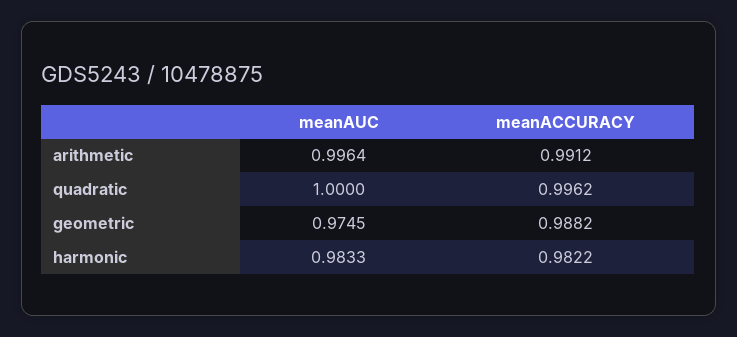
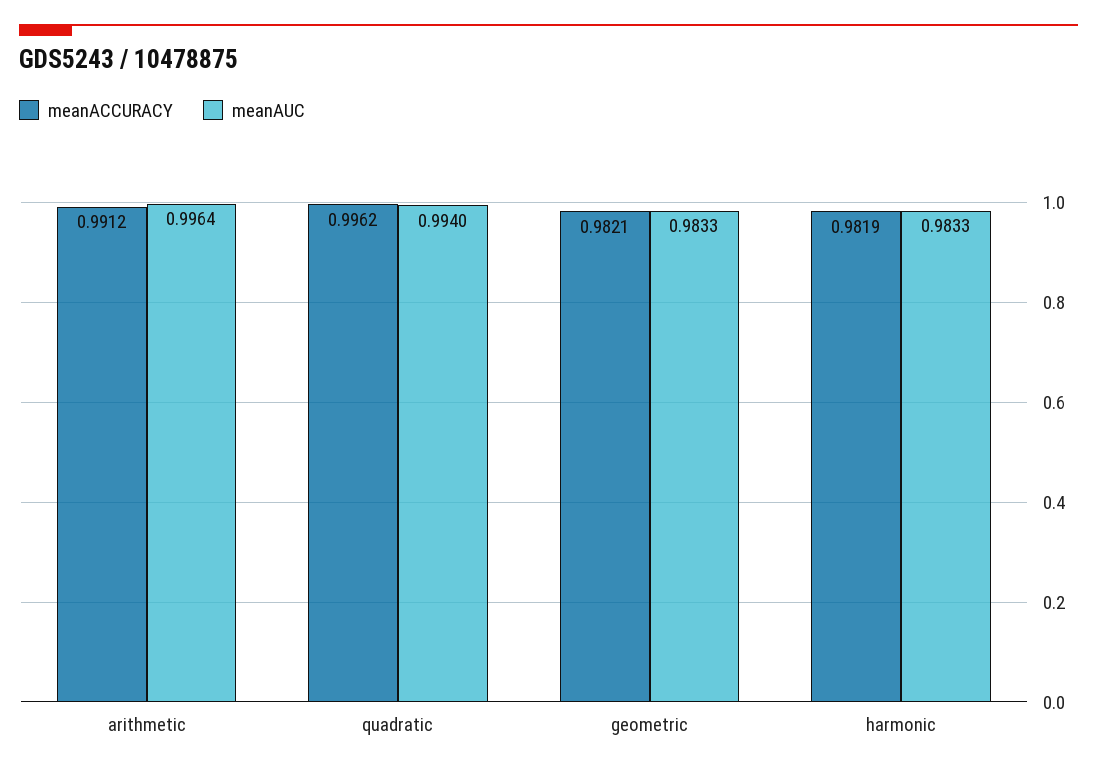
  {
    "meanAUC": {
      "arithmetic": 0.9964,
-     "quadratic": 1,
+     "quadratic": 0.994,
-     "geometric": 0.9745,
+     "geometric": 0.9833,
      "harmonic": 0.9833
    },
    "meanACCURACY": {
      "arithmetic": 0.9912,
      "quadratic": 0.9962,
-     "geometric": 0.9882,
+     "geometric": 0.9821,
-     "harmonic": 0.9822
+     "harmonic": 0.9819
    }
  }

